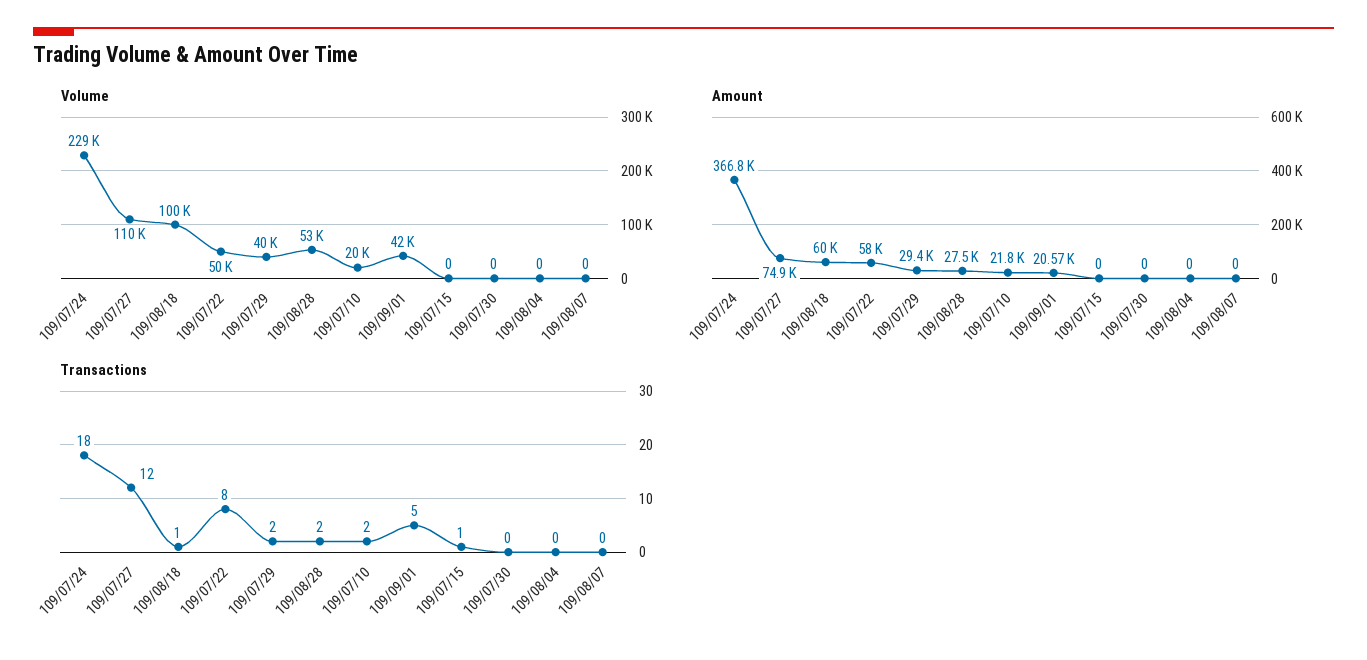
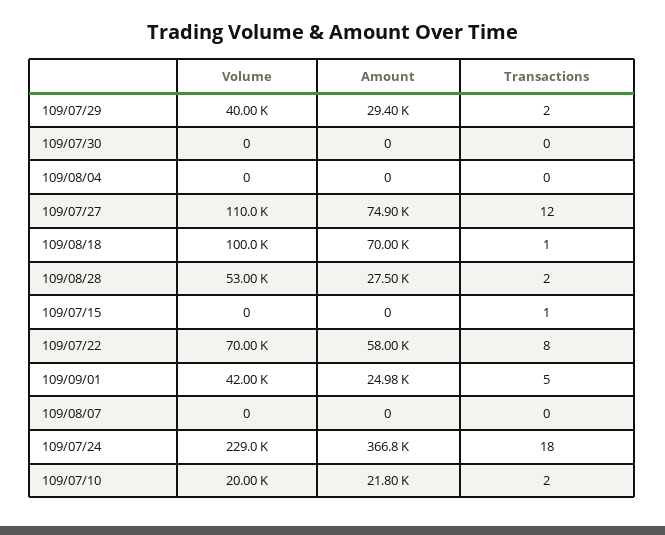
  {
    "Volume": {
      "109/07/24": 229000,
      "109/07/27": 110000,
      "109/08/18": 100000,
-     "109/07/22": 50000,
+     "109/07/22": 70000,
      "109/07/29": 40000,
      "109/08/28": 53000,
      "109/07/10": 20000,
      "109/09/01": 42000,
      "109/07/15": 0,
      "109/07/30": 0,
      "109/08/04": 0,
      "109/08/07": 0
    },
    "Amount": {
      "109/07/24": 366800,
      "109/07/27": 74900,
-     "109/08/18": 60000,
+     "109/08/18": 70000,
      "109/07/22": 58000,
      "109/07/29": 29400,
      "109/08/28": 27500,
      "109/07/10": 21800,
-     "109/09/01": 20570,
+     "109/09/01": 24980,
      "109/07/15": 0,
      "109/07/30": 0,
      "109/08/04": 0,
      "109/08/07": 0
    },
    "Transactions": {
      "109/07/24": 18,
      "109/07/27": 12,
      "109/08/18": 1,
      "109/07/22": 8,
      "109/07/29": 2,
      "109/08/28": 2,
      "109/07/10": 2,
      "109/09/01": 5,
      "109/07/15": 1,
      "109/07/30": 0,
      "109/08/04": 0,
      "109/08/07": 0
    }
  }

